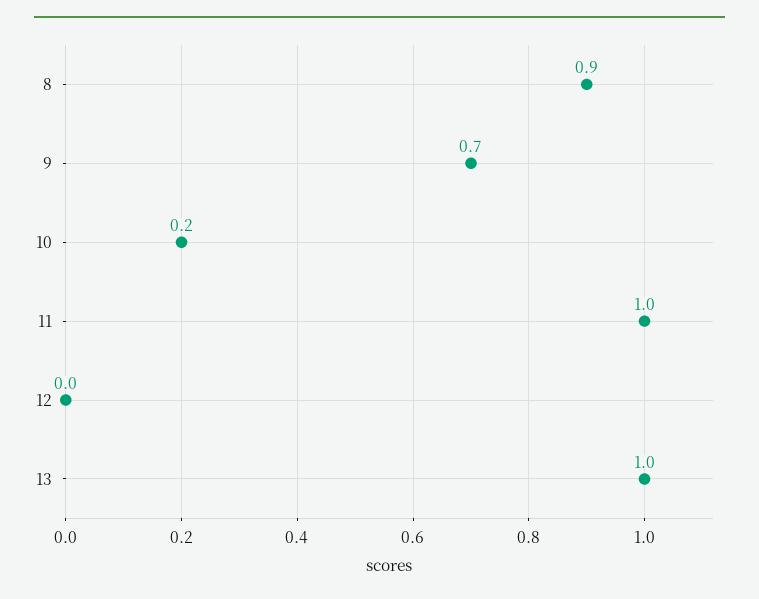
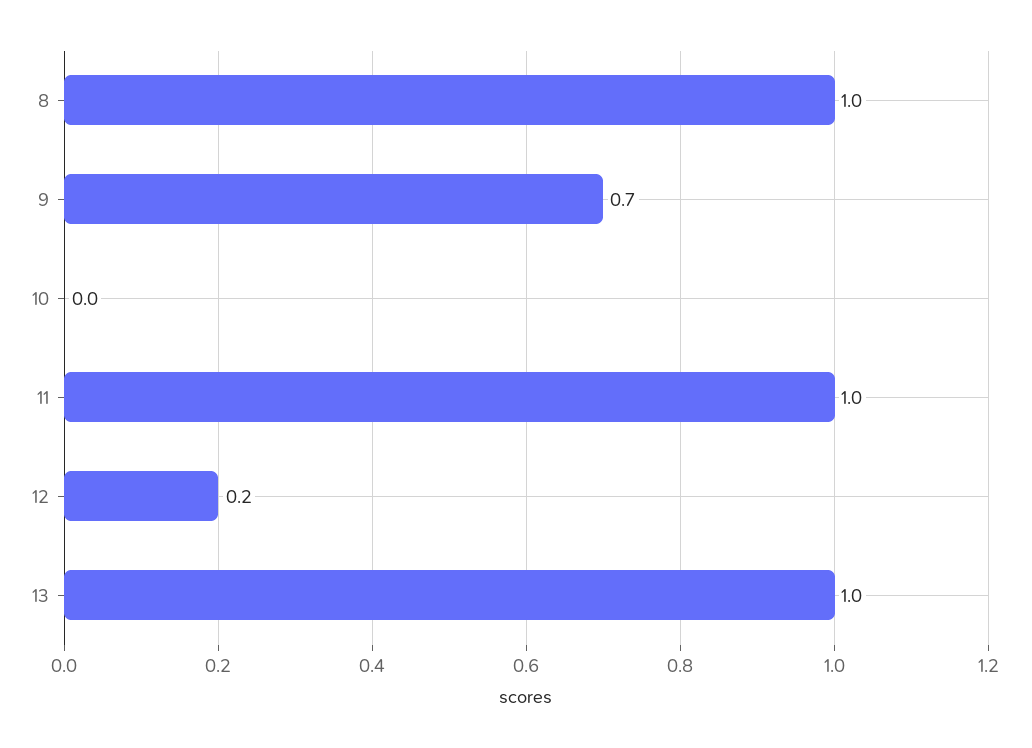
  {
-   "8": 0.9,
+   "8": 1,
    "9": 0.7,
-   "10": 0.2,
+   "10": 0,
    "11": 1,
-   "12": 0,
+   "12": 0.2,
    "13": 1
  }

